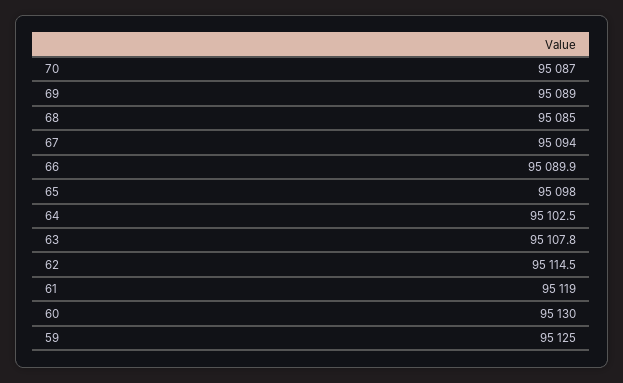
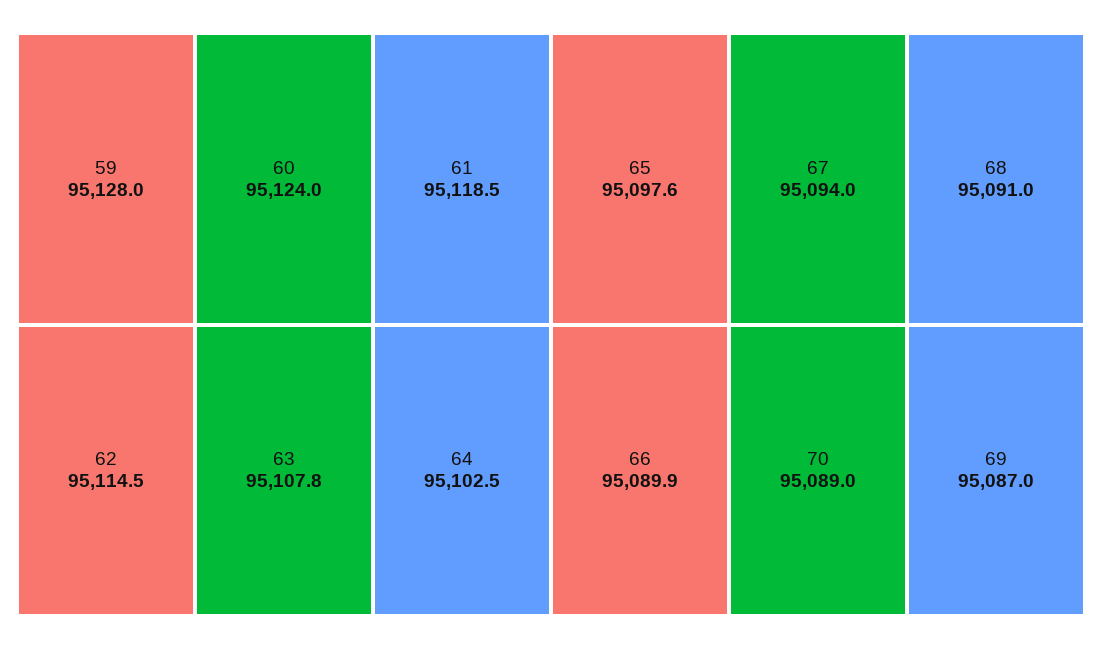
  {
-   "70": 95087,
+   "70": 95089,
-   "69": 95089,
+   "69": 95087,
-   "68": 95085,
+   "68": 95091,
    "67": 95094,
    "66": 95089.9,
-   "65": 95098,
+   "65": 95097.6,
    "64": 95102.5,
    "63": 95107.8,
    "62": 95114.5,
-   "61": 95119,
+   "61": 95118.5,
-   "60": 95130,
+   "60": 95124,
-   "59": 95125
+   "59": 95128
  }

